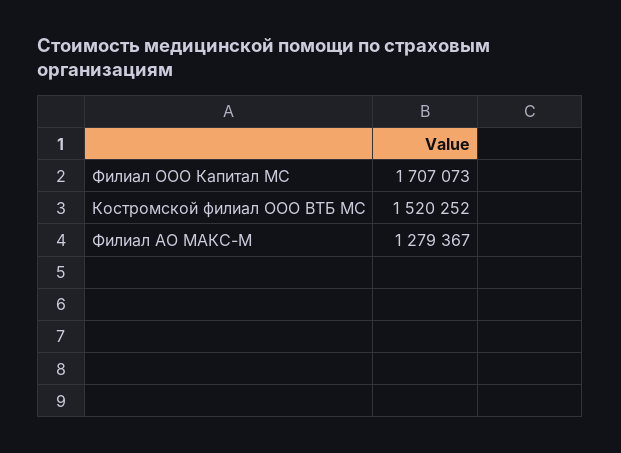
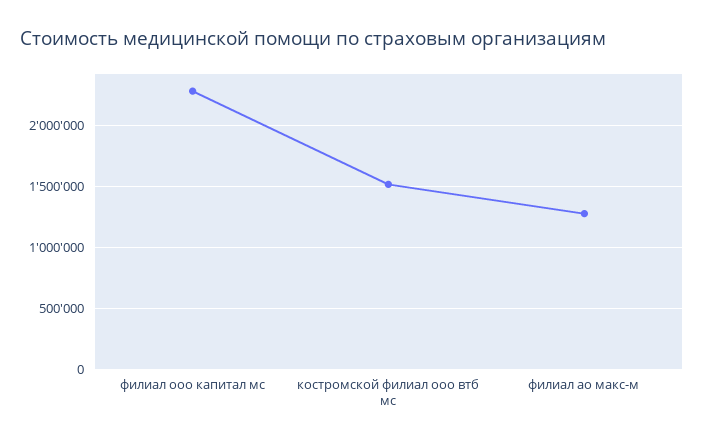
  {
-   "Филиал ООО Капитал МС": 1707073,
+   "Филиал ООО Капитал МС": 2300000,
    "Костромской филиал ООО ВТБ МС": 1520252,
    "Филиал АО МАКС-М": 1279367
  }

